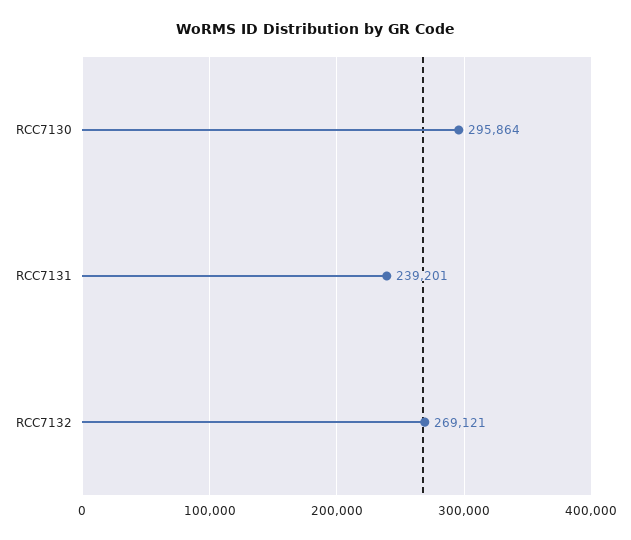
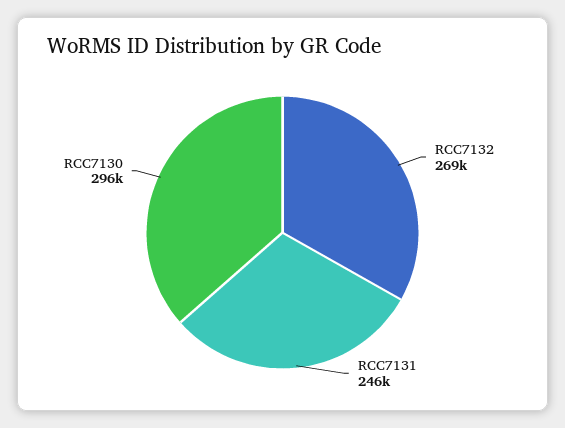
  {
    "RCC7130": 295864,
-   "RCC7131": 239201,
+   "RCC7131": 246000,
    "RCC7132": 269121
  }

